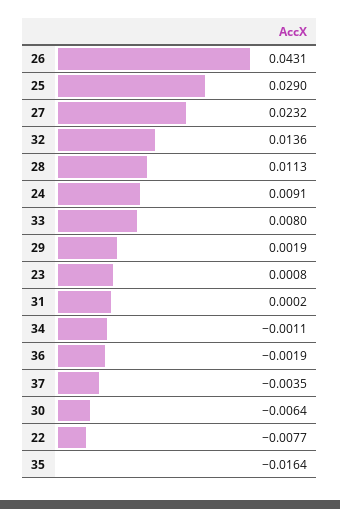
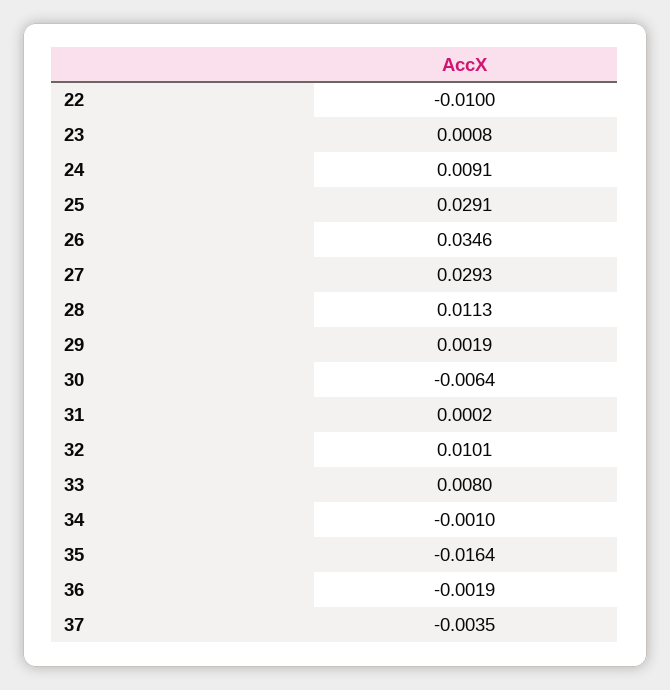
  {
-   "26": 0.0431,
+   "26": 0.0346,
-   "25": 0.029,
+   "25": 0.0291,
-   "27": 0.0232,
+   "27": 0.0293,
-   "32": 0.0136,
+   "32": 0.0101,
    "28": 0.0113,
    "24": 0.0091,
    "33": 0.008,
    "29": 0.0019,
    "23": 0.0008,
    "31": 0.0002,
-   "34": -0.0011,
+   "34": -0.001,
    "36": -0.0019,
    "37": -0.0035,
    "30": -0.0064,
-   "22": -0.0077,
+   "22": -0.01,
    "35": -0.0164
  }

